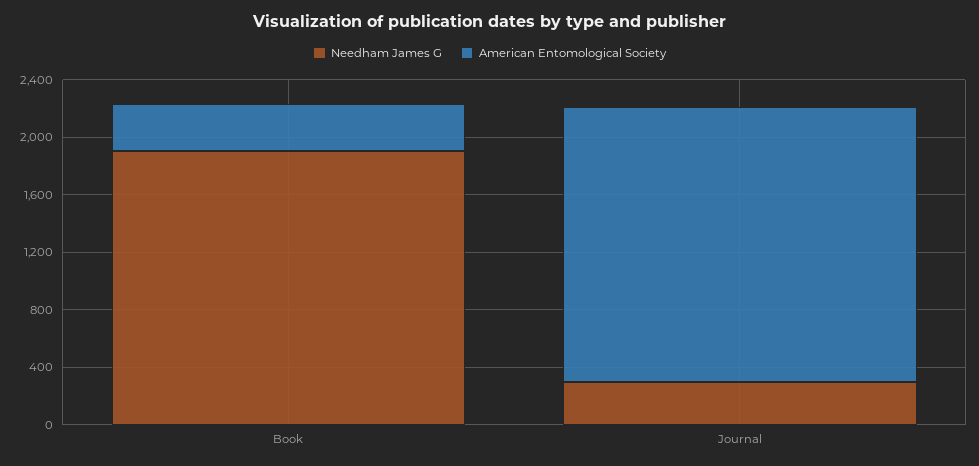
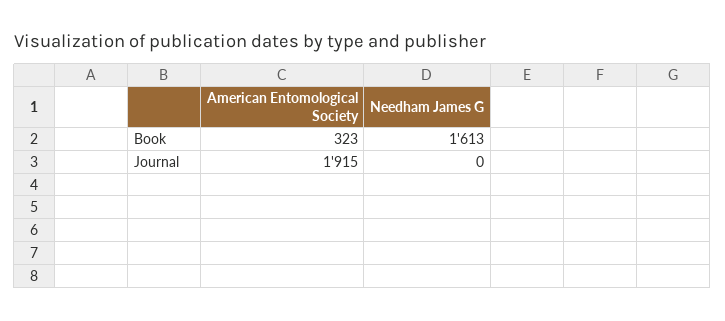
  {
    "Needham James G": {
-     "Book": 1900,
+     "Book": 1613,
-     "Journal": 300
+     "Journal": 0
    },
    "American Entomological Society": {
      "Book": 323,
      "Journal": 1915
    }
  }

